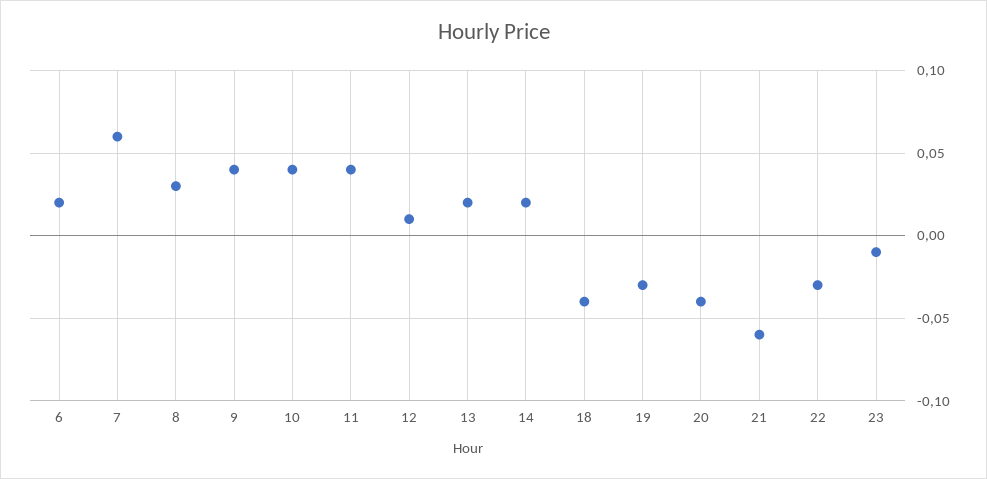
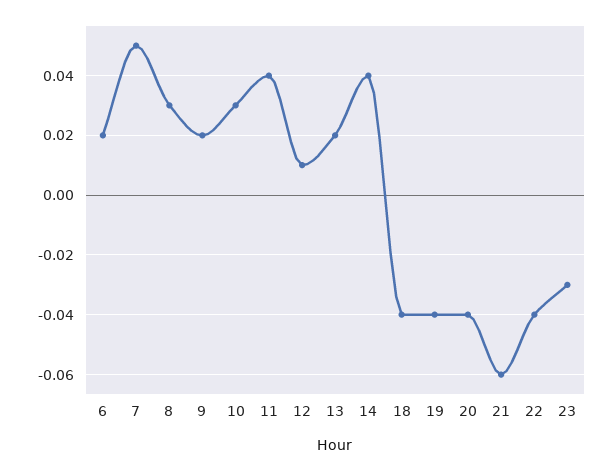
  {
    "6": 0.02,
-   "7": 0.06,
+   "7": 0.05,
    "8": 0.03,
-   "9": 0.04,
+   "9": 0.02,
-   "10": 0.04,
+   "10": 0.03,
    "11": 0.04,
    "12": 0.01,
    "13": 0.02,
-   "14": 0.02,
+   "14": 0.04,
    "18": -0.04,
-   "19": -0.03,
+   "19": -0.04,
    "20": -0.04,
    "21": -0.06,
-   "22": -0.03,
+   "22": -0.04,
-   "23": -0.01
+   "23": -0.03
  }

